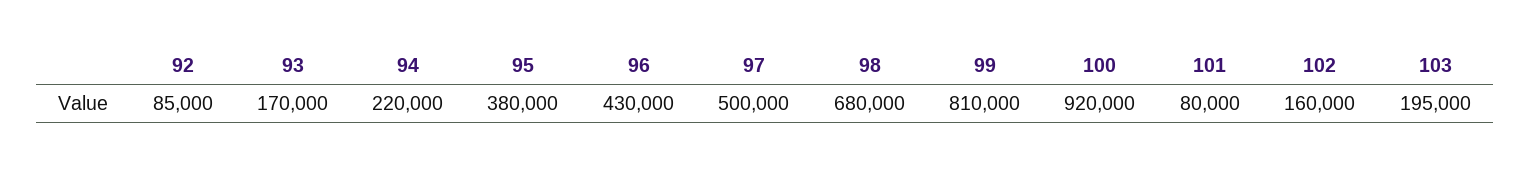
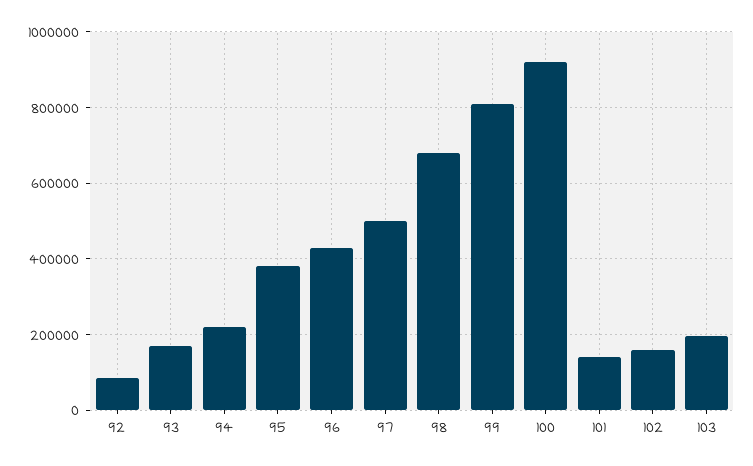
  {
    "92": 85000,
    "93": 170000,
    "94": 220000,
    "95": 380000,
    "96": 430000,
    "97": 500000,
    "98": 680000,
    "99": 810000,
    "100": 920000,
-   "101": 80000,
+   "101": 140000,
    "102": 160000,
    "103": 195000
  }

